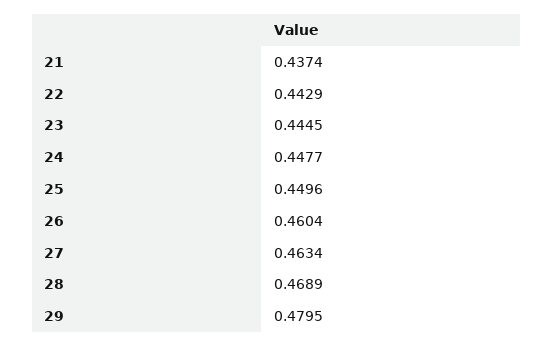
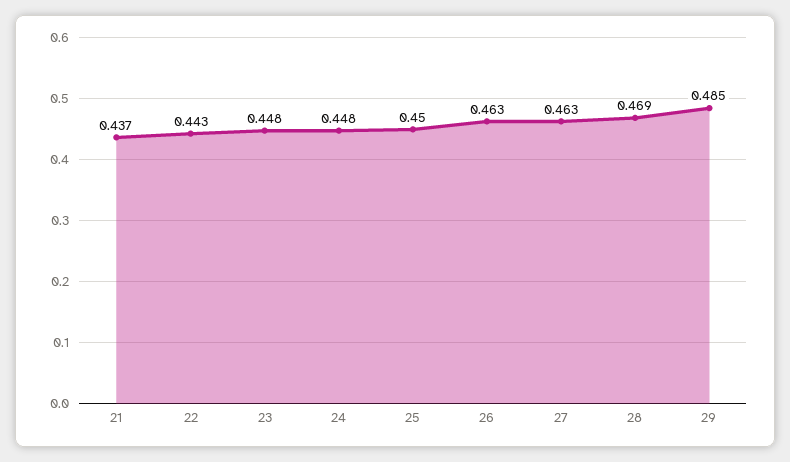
  {
    "21": 0.4374,
    "22": 0.4429,
-   "23": 0.4445,
+   "23": 0.448,
    "24": 0.4477,
    "25": 0.4496,
-   "26": 0.4604,
+   "26": 0.463,
    "27": 0.4634,
    "28": 0.4689,
-   "29": 0.4795
+   "29": 0.485
  }

